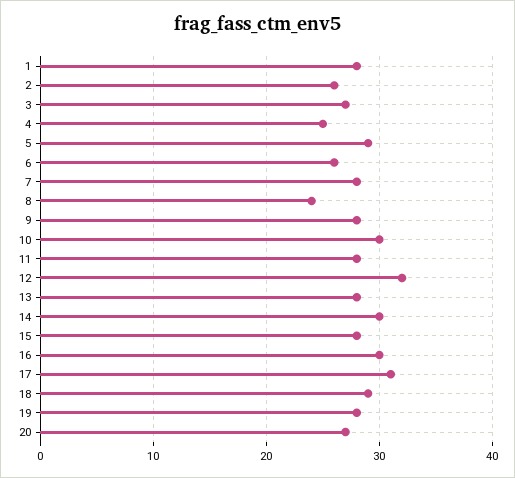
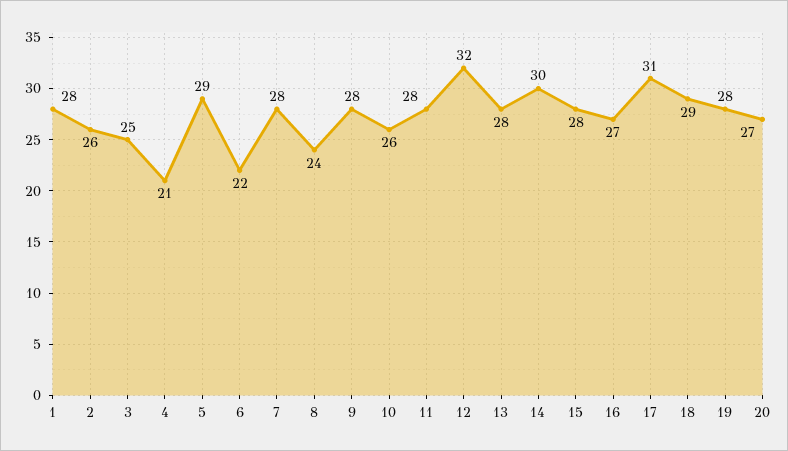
  {
    "1": 28,
    "2": 26,
-   "3": 27,
+   "3": 25,
-   "4": 25,
+   "4": 21,
    "5": 29,
-   "6": 26,
+   "6": 22,
    "7": 28,
    "8": 24,
    "9": 28,
-   "10": 30,
+   "10": 26,
    "11": 28,
    "12": 32,
    "13": 28,
    "14": 30,
    "15": 28,
-   "16": 30,
+   "16": 27,
    "17": 31,
    "18": 29,
    "19": 28,
    "20": 27
  }

